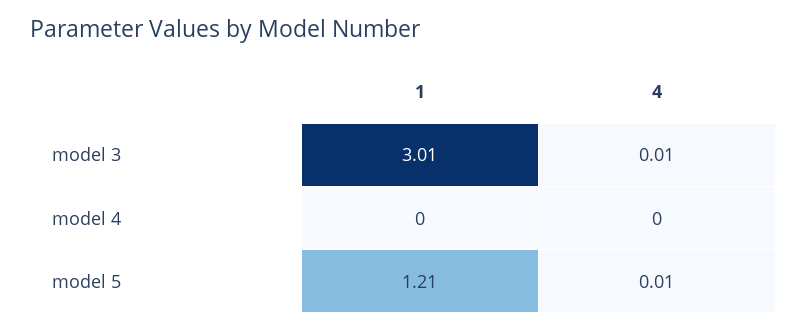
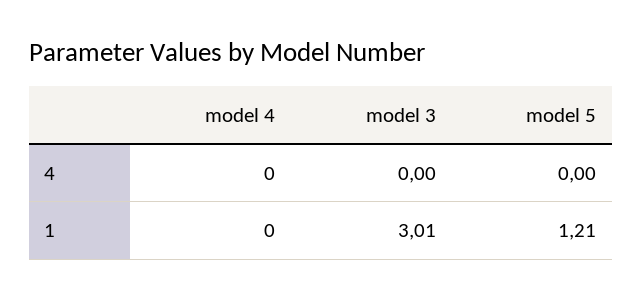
  {
    "1": {
      "model 3": 3.01,
      "model 4": 0,
      "model 5": 1.21
    },
    "4": {
-     "model 3": 0.01,
+     "model 3": 0,
      "model 4": 0,
-     "model 5": 0.01
+     "model 5": 0
    }
  }

